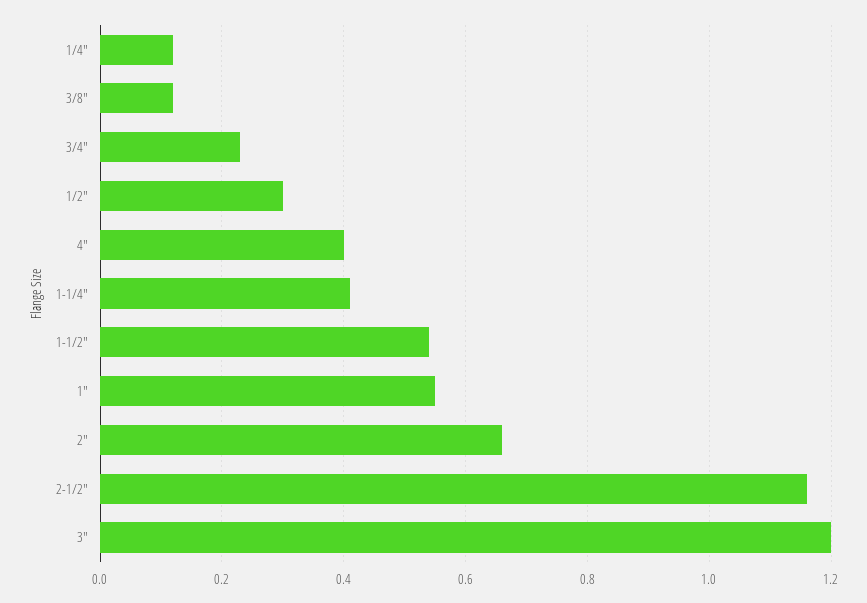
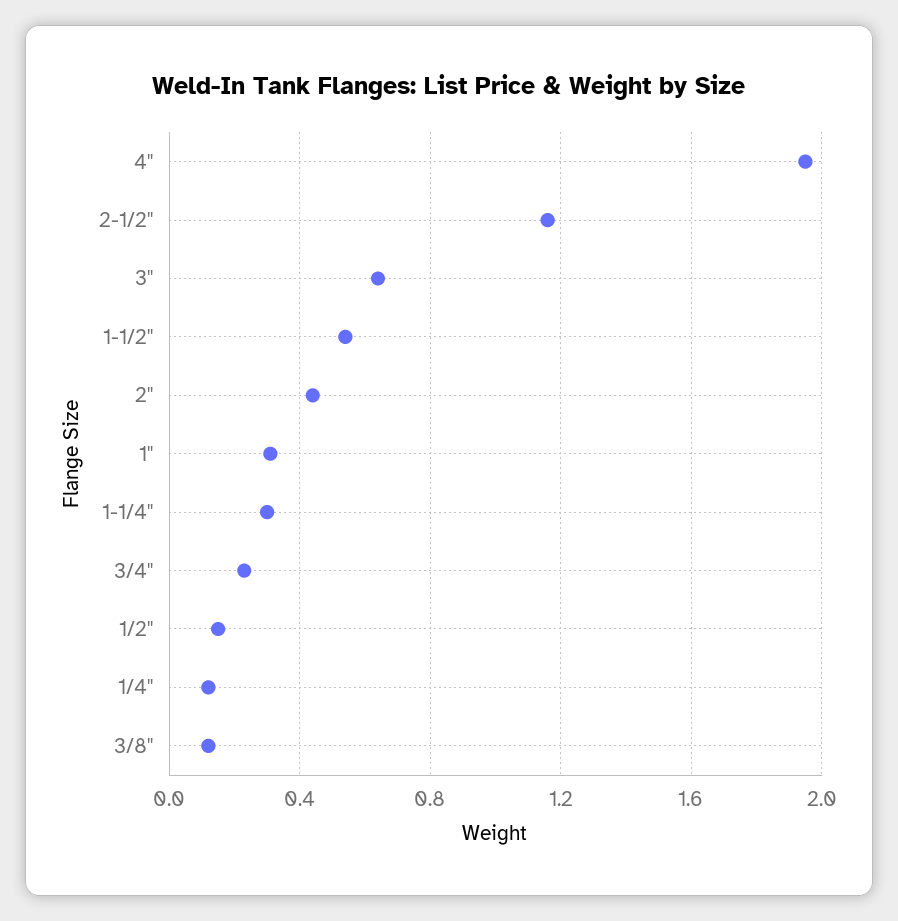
  {
    "1/4\"": 0.1,
    "3/8\"": 0.1,
    "3/4\"": 0.25,
-   "1/2\"": 0.3,
+   "1/2\"": 0.15,
-   "4\"": 0.4,
+   "4\"": 1.95,
-   "1-1/4\"": 0.4,
+   "1-1/4\"": 0.3,
    "1-1/2\"": 0.55,
-   "1\"": 0.55,
+   "1\"": 0.3,
-   "2\"": 0.65,
+   "2\"": 0.45,
    "2-1/2\"": 1.15,
-   "3\"": 1.2
+   "3\"": 0.65
  }

